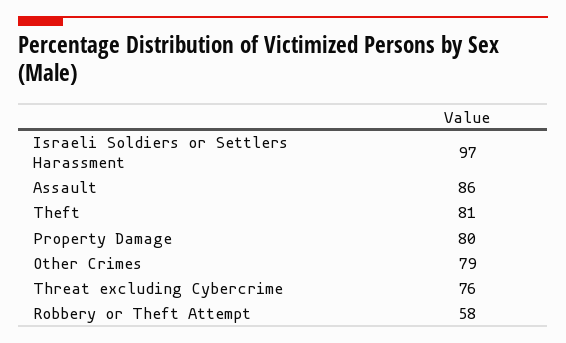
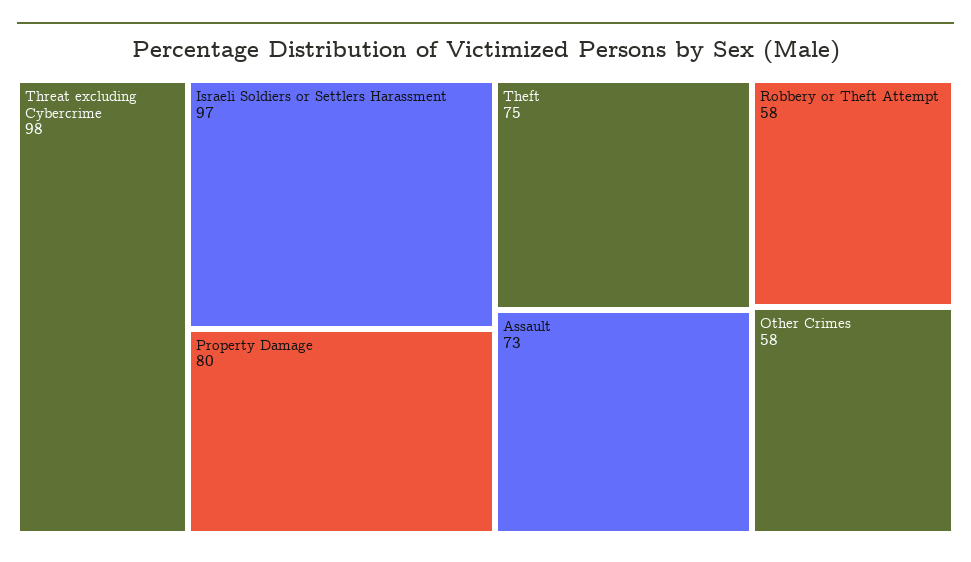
  {
    "Israeli Soldiers or Settlers Harassment": 97,
-   "Assault": 86,
+   "Assault": 73,
-   "Theft": 81,
+   "Theft": 75,
    "Property Damage": 80,
-   "Other Crimes": 79,
+   "Other Crimes": 58,
-   "Threat excluding Cybercrime": 76,
+   "Threat excluding Cybercrime": 98,
    "Robbery or Theft Attempt": 58
  }

